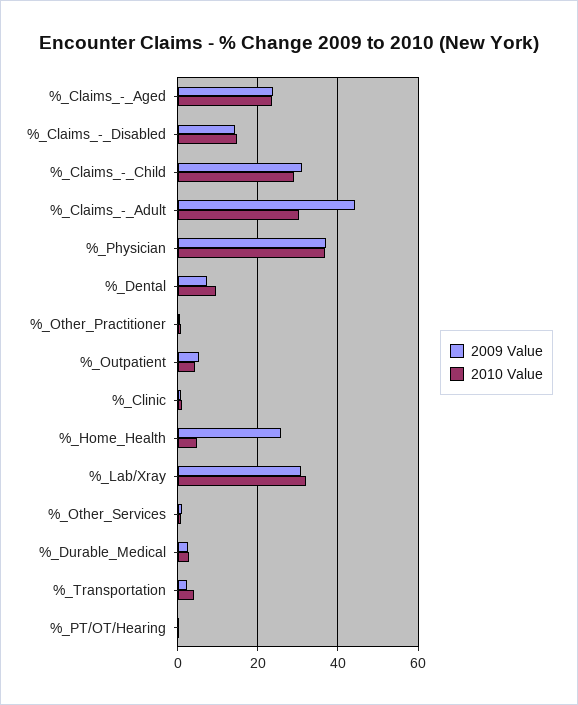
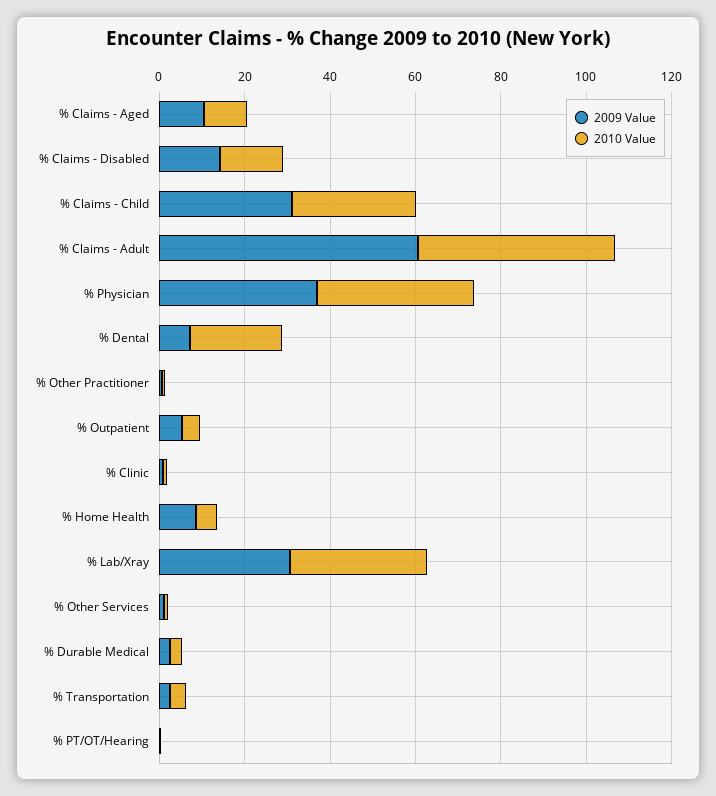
  {
    "2009 Value": {
-     "%_Claims_-_Aged": 24,
+     "%_Claims_-_Aged": 10,
      "%_Claims_-_Disabled": 14,
      "%_Claims_-_Child": 32,
-     "%_Claims_-_Adult": 44,
+     "%_Claims_-_Adult": 60,
      "%_Physician": 38,
      "%_Dental": 8,
      "%_Other_Practitioner": 0,
      "%_Outpatient": 6,
      "%_Clinic": 0,
-     "%_Home_Health": 26,
+     "%_Home_Health": 10,
      "%_Lab/Xray": 30,
      "%_Other_Services": 2,
      "%_Durable_Medical": 2,
      "%_Transportation": 2,
      "%_PT/OT/Hearing": 0
    },
    "2010 Value": {
-     "%_Claims_-_Aged": 24,
+     "%_Claims_-_Aged": 10,
      "%_Claims_-_Disabled": 14,
      "%_Claims_-_Child": 30,
-     "%_Claims_-_Adult": 30,
+     "%_Claims_-_Adult": 45,
      "%_Physician": 36,
-     "%_Dental": 10,
+     "%_Dental": 20,
      "%_Other_Practitioner": 0,
      "%_Outpatient": 4,
      "%_Clinic": 2,
      "%_Home_Health": 4,
      "%_Lab/Xray": 32,
      "%_Other_Services": 0,
      "%_Durable_Medical": 2,
      "%_Transportation": 4,
      "%_PT/OT/Hearing": 0
    }
  }

